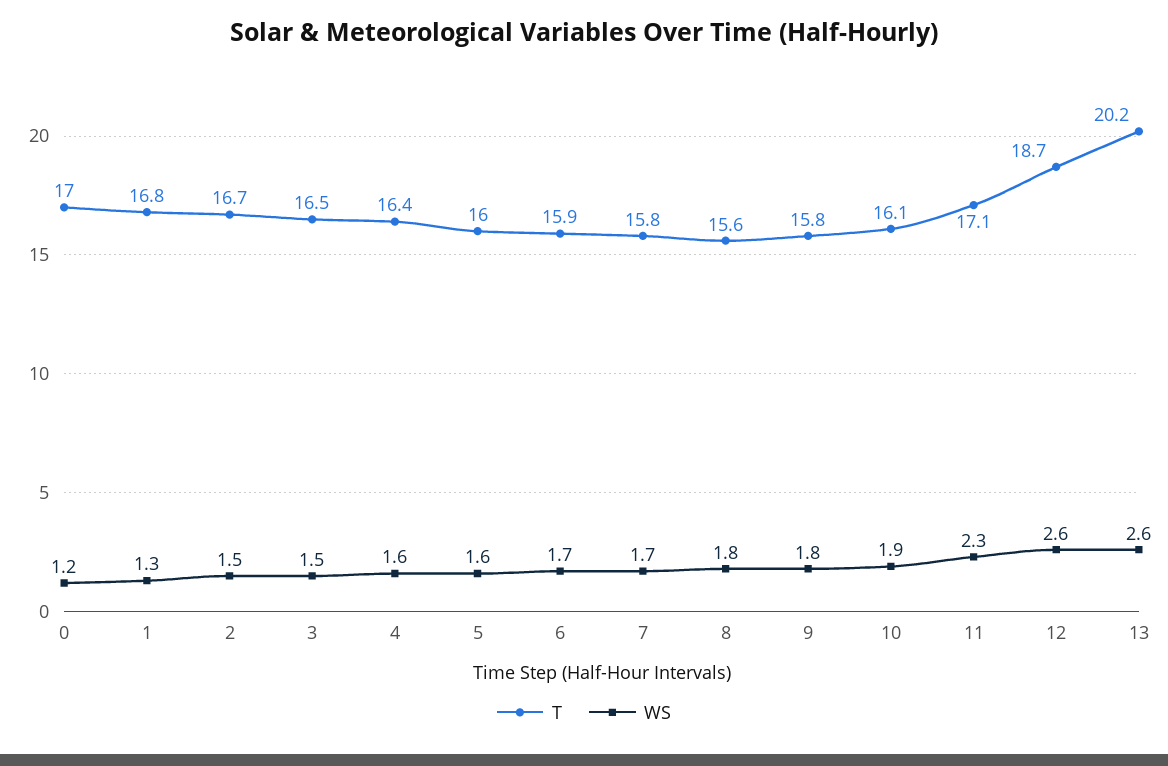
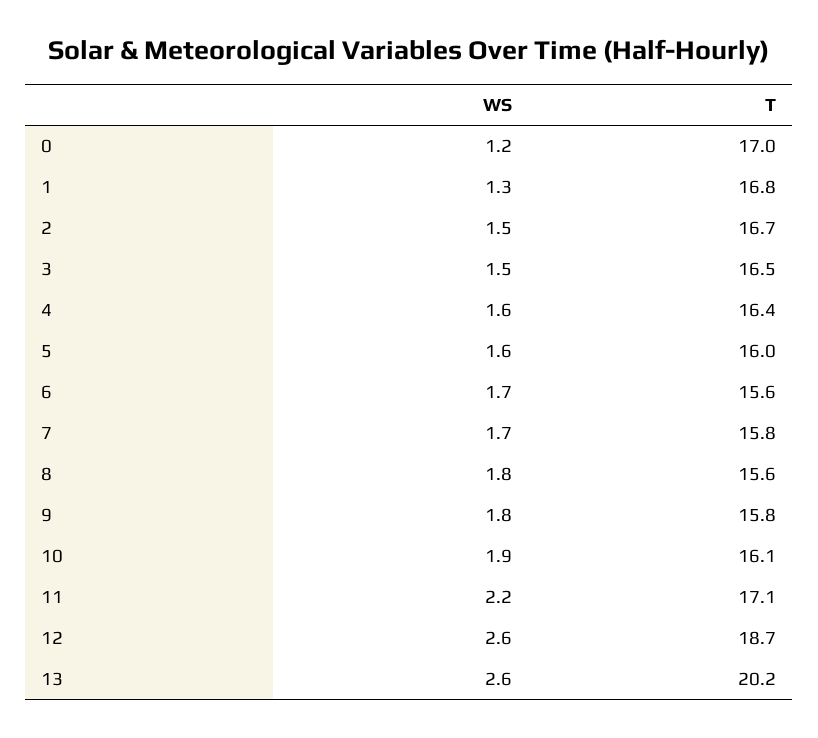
  {
    "T": {
      "0": 17,
      "1": 16.8,
      "2": 16.7,
      "3": 16.5,
      "4": 16.4,
      "5": 16,
-     "6": 15.9,
+     "6": 15.6,
      "7": 15.8,
      "8": 15.6,
      "9": 15.8,
      "10": 16.1,
      "11": 17.1,
      "12": 18.7,
      "13": 20.2
    },
    "WS": {
      "0": 1.2,
      "1": 1.3,
      "2": 1.5,
      "3": 1.5,
      "4": 1.6,
      "5": 1.6,
      "6": 1.7,
      "7": 1.7,
      "8": 1.8,
      "9": 1.8,
      "10": 1.9,
-     "11": 2.3,
+     "11": 2.2,
      "12": 2.6,
      "13": 2.6
    }
  }

